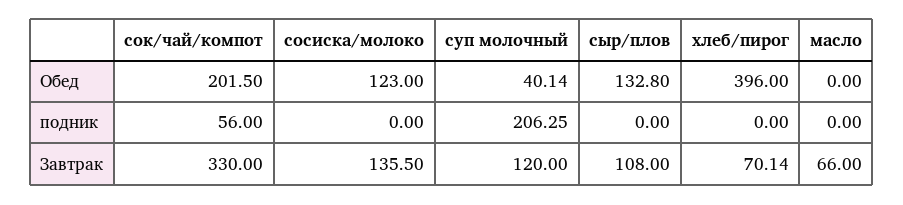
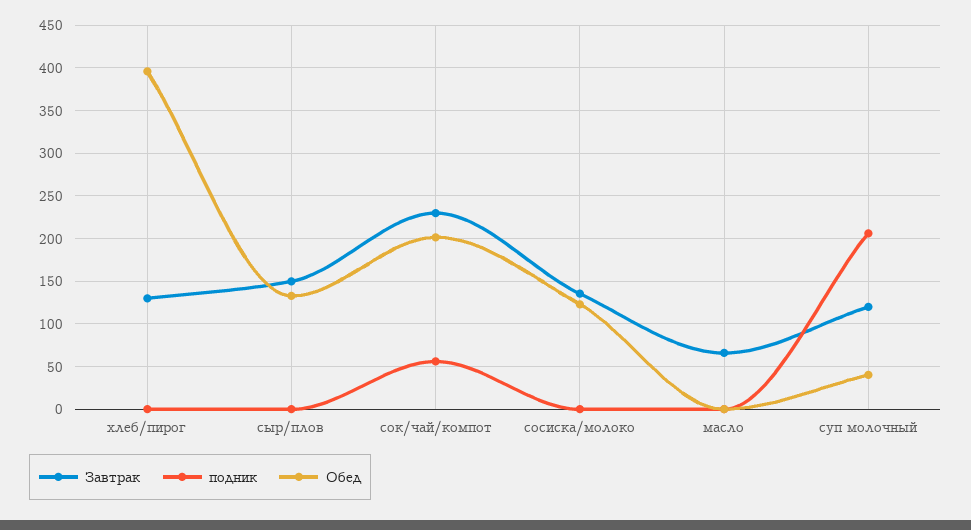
  {
    "Обед": {
      "сок/чай/компот": 201.5,
      "сосиска/молоко": 123,
      "суп молочный": 40.14,
      "сыр/плов": 132.8,
      "хлеб/пирог": 396,
      "масло": 0
    },
    "подник": {
      "сок/чай/компот": 56,
      "сосиска/молоко": 0,
      "суп молочный": 206.25,
      "сыр/плов": 0,
      "хлеб/пирог": 0,
      "масло": 0
    },
    "Завтрак": {
-     "сок/чай/компот": 330,
+     "сок/чай/компот": 230,
      "сосиска/молоко": 135.5,
      "суп молочный": 120,
-     "сыр/плов": 108,
+     "сыр/плов": 150,
-     "хлеб/пирог": 70.14,
+     "хлеб/пирог": 130,
      "масло": 66
    }
  }

